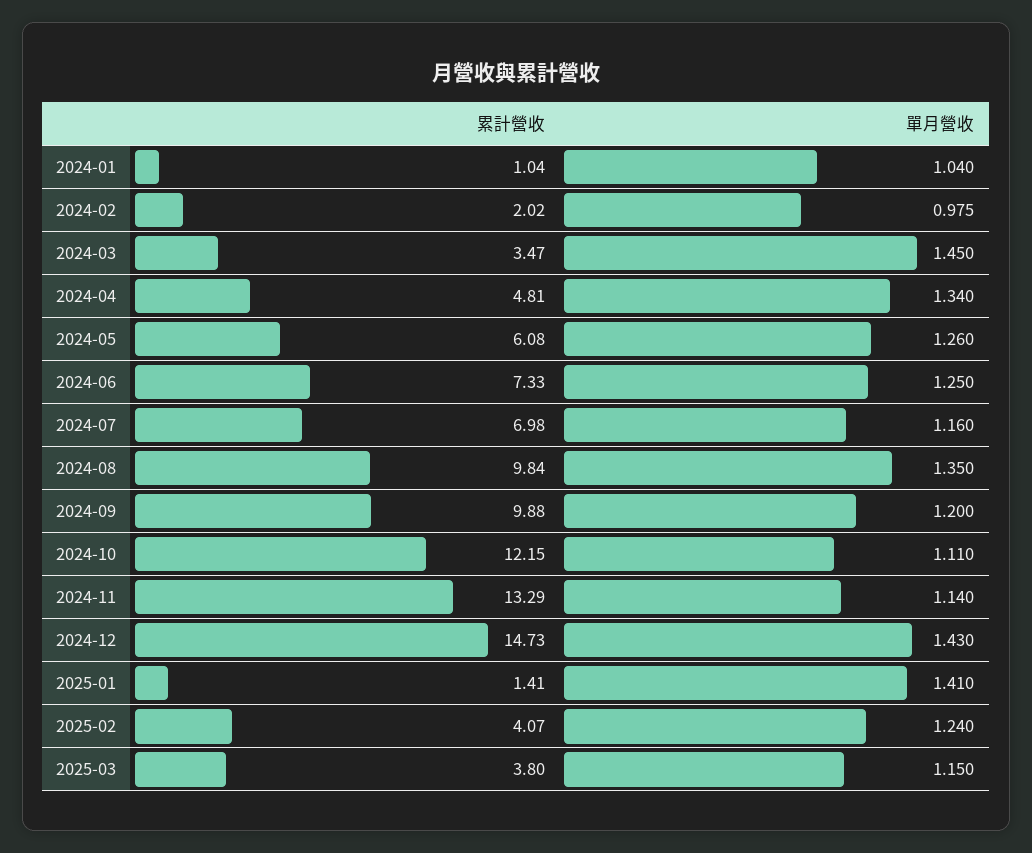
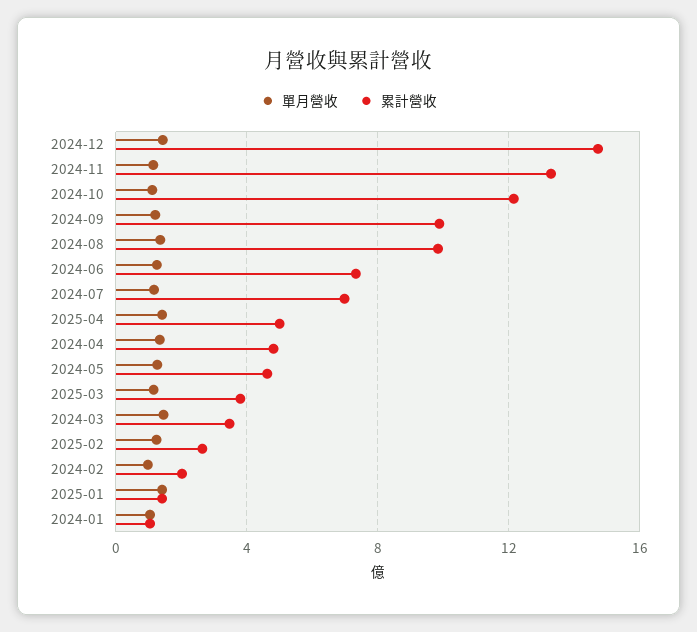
  {
    "累計營收": {
      "2024-01": 1.04,
      "2024-02": 2.02,
      "2024-03": 3.47,
      "2024-04": 4.81,
-     "2024-05": 6.08,
+     "2024-05": 4.5,
      "2024-06": 7.33,
      "2024-07": 6.98,
      "2024-08": 9.84,
      "2024-09": 9.88,
      "2024-10": 12.15,
      "2024-11": 13.29,
      "2024-12": 14.73,
      "2025-01": 1.41,
-     "2025-02": 4.07,
+     "2025-02": 2.5,
-     "2025-03": 3.8
+     "2025-03": 3.8,
+     "2025-04": 5
    },
    "單月營收": {
      "2024-01": 1.04,
      "2024-02": 0.975,
      "2024-03": 1.45,
      "2024-04": 1.34,
      "2024-05": 1.26,
      "2024-06": 1.25,
      "2024-07": 1.16,
      "2024-08": 1.35,
      "2024-09": 1.2,
      "2024-10": 1.11,
      "2024-11": 1.14,
      "2024-12": 1.43,
      "2025-01": 1.41,
      "2025-02": 1.24,
-     "2025-03": 1.15
+     "2025-03": 1.15,
+     "2025-04": 1.5
    }
  }

